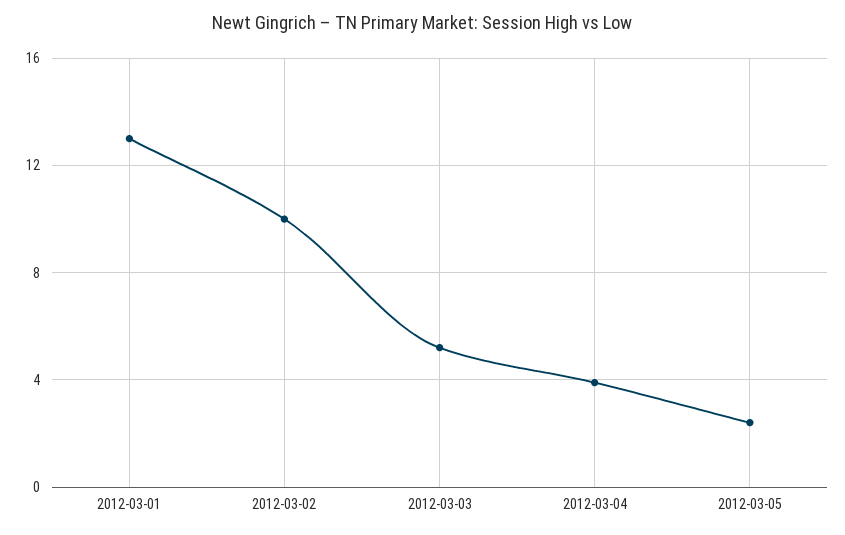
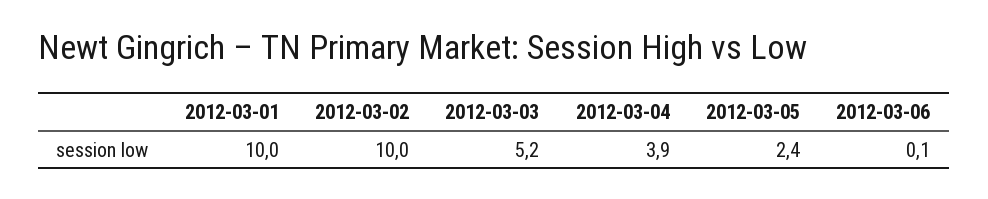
  {
-   "2012-03-01": 13,
+   "2012-03-01": 10,
    "2012-03-02": 10,
    "2012-03-03": 5.2,
    "2012-03-04": 3.9,
-   "2012-03-05": 2.4
+   "2012-03-05": 2.4,
+   "2012-03-06": 0.1
  }

